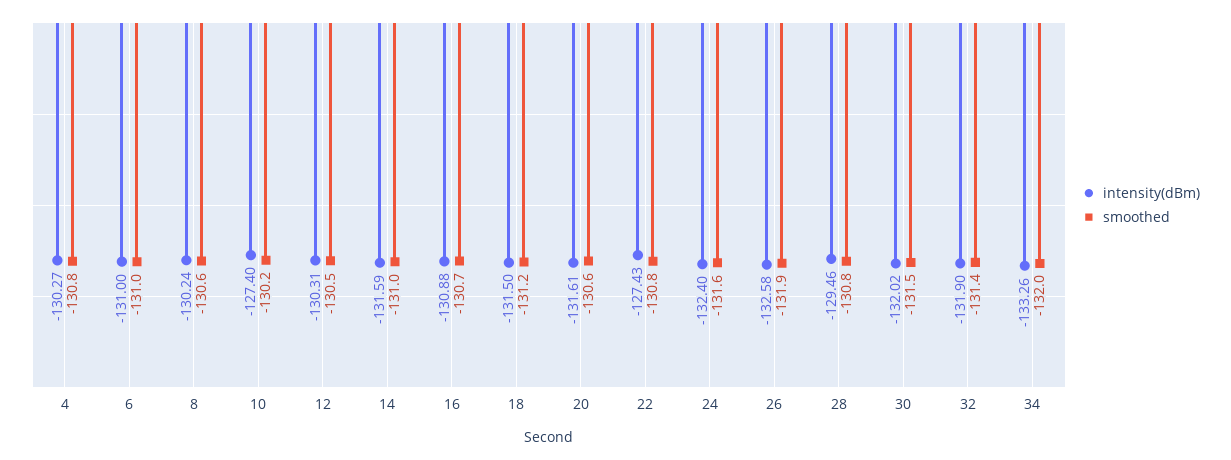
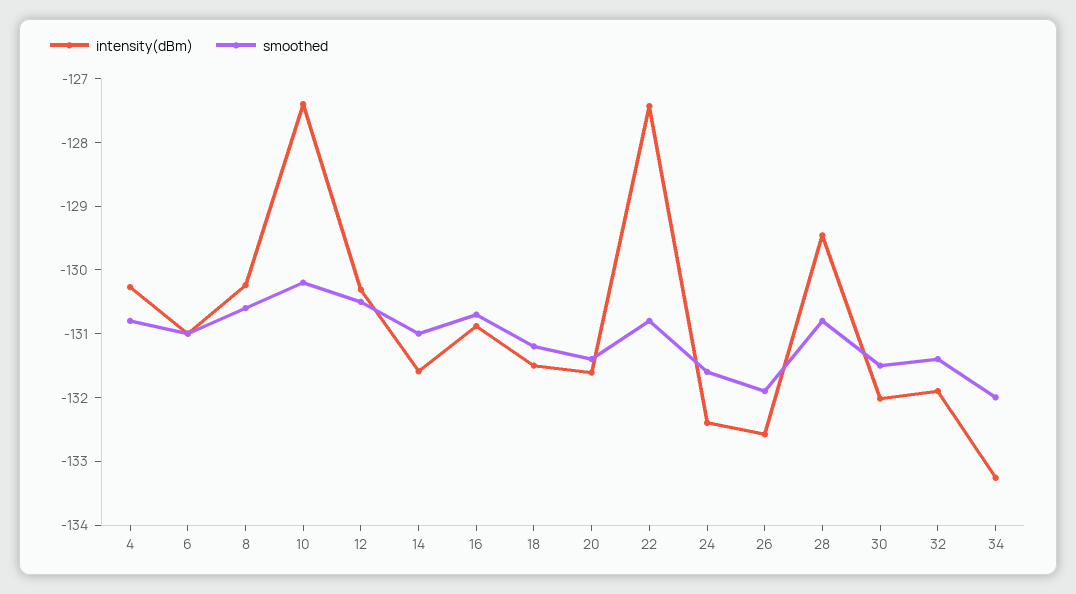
  {
    "intensity(dBm)": {
      "4": -130.27,
      "6": -131,
      "8": -130.24,
      "10": -127.4,
      "12": -130.31,
      "14": -131.59,
      "16": -130.88,
      "18": -131.5,
      "20": -131.61,
      "22": -127.43,
      "24": -132.4,
      "26": -132.58,
      "28": -129.46,
      "30": -132.02,
      "32": -131.9,
      "34": -133.26
    },
    "smoothed": {
      "4": -130.8,
      "6": -131,
      "8": -130.6,
      "10": -130.2,
      "12": -130.5,
      "14": -131,
      "16": -130.7,
      "18": -131.2,
-     "20": -130.6,
+     "20": -131.4,
      "22": -130.8,
      "24": -131.6,
      "26": -131.9,
      "28": -130.8,
      "30": -131.5,
      "32": -131.4,
      "34": -132
    }
  }

